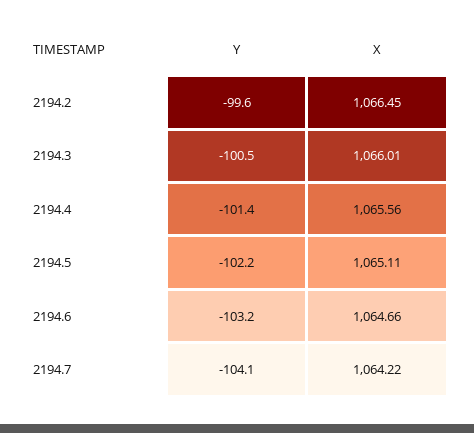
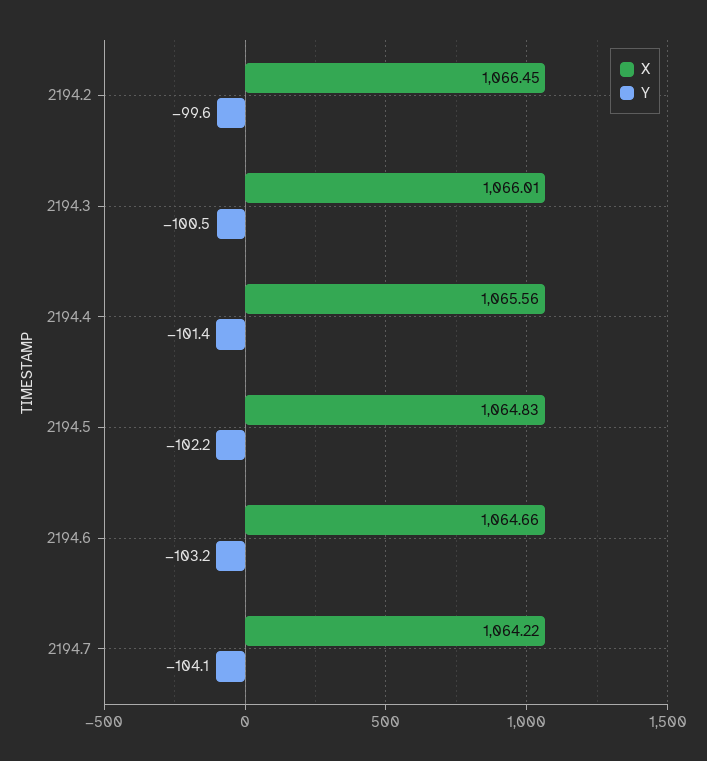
  {
    "Y": {
      "2194.2": -99.6,
      "2194.3": -100.5,
      "2194.4": -101.4,
      "2194.5": -102.2,
      "2194.6": -103.2,
      "2194.7": -104.1
    },
    "X": {
      "2194.2": 1066.45,
      "2194.3": 1066.01,
      "2194.4": 1065.56,
-     "2194.5": 1065.11,
+     "2194.5": 1064.83,
      "2194.6": 1064.66,
      "2194.7": 1064.22
    }
  }

